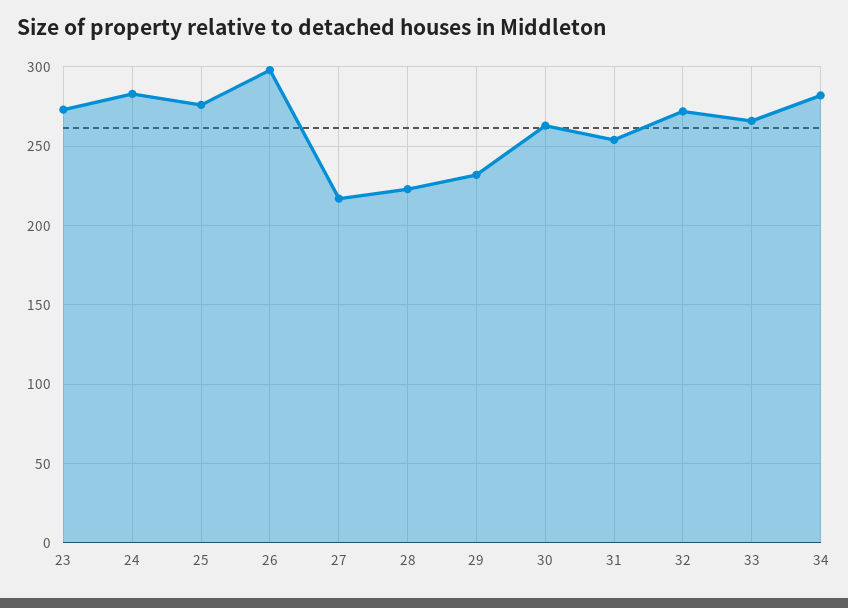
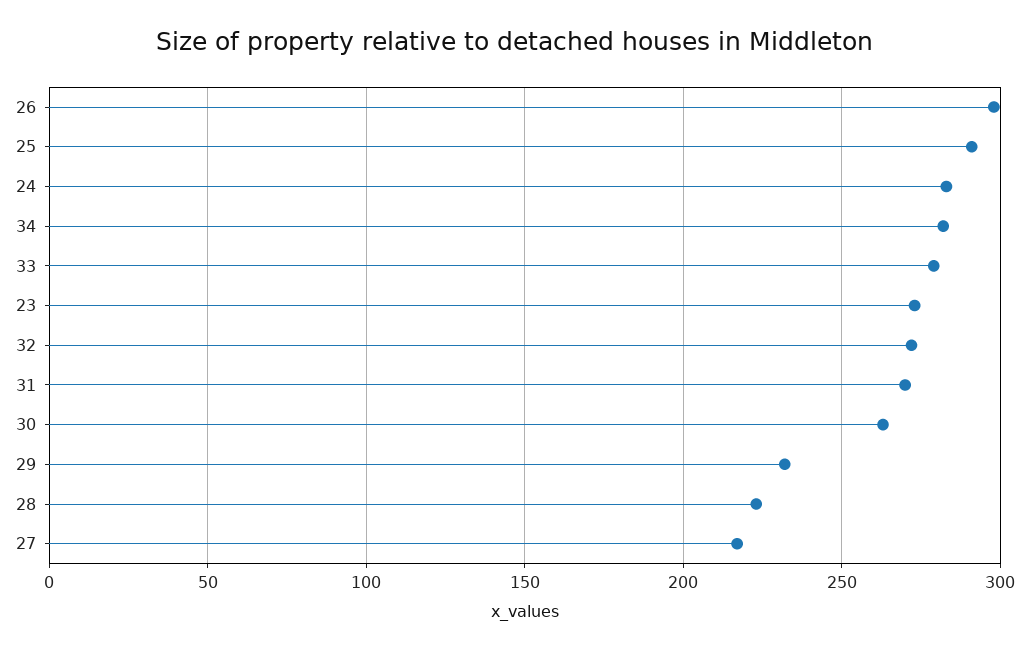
  {
    "23": 275,
    "24": 285,
-   "25": 275,
+   "25": 290,
    "26": 300,
    "27": 215,
    "28": 225,
    "29": 230,
    "30": 265,
-   "31": 255,
+   "31": 270,
    "32": 270,
-   "33": 265,
+   "33": 280,
    "34": 280
  }

